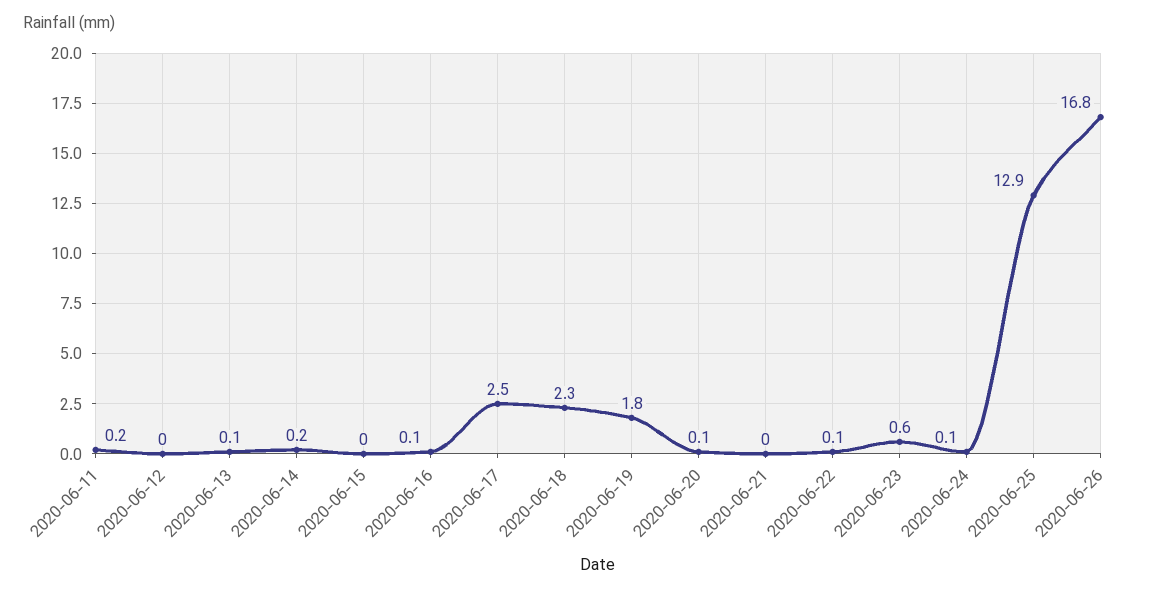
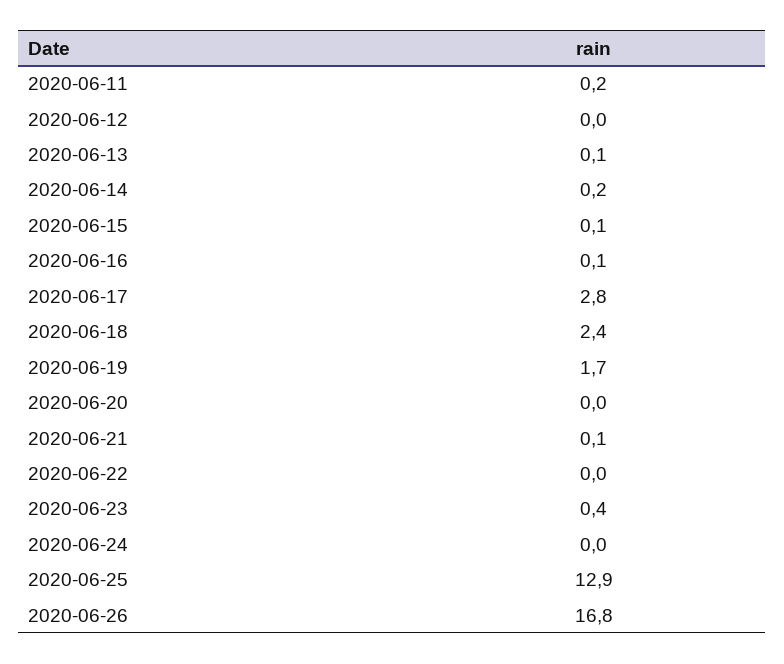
  {
    "2020-06-11": 0.2,
    "2020-06-12": 0,
    "2020-06-13": 0.1,
    "2020-06-14": 0.2,
-   "2020-06-15": 0,
+   "2020-06-15": 0.1,
    "2020-06-16": 0.1,
-   "2020-06-17": 2.5,
+   "2020-06-17": 2.8,
-   "2020-06-18": 2.3,
+   "2020-06-18": 2.4,
-   "2020-06-19": 1.8,
+   "2020-06-19": 1.7,
-   "2020-06-20": 0.1,
+   "2020-06-20": 0,
-   "2020-06-21": 0,
+   "2020-06-21": 0.1,
-   "2020-06-22": 0.1,
+   "2020-06-22": 0,
-   "2020-06-23": 0.6,
+   "2020-06-23": 0.4,
-   "2020-06-24": 0.1,
+   "2020-06-24": 0,
    "2020-06-25": 12.9,
    "2020-06-26": 16.8
  }

